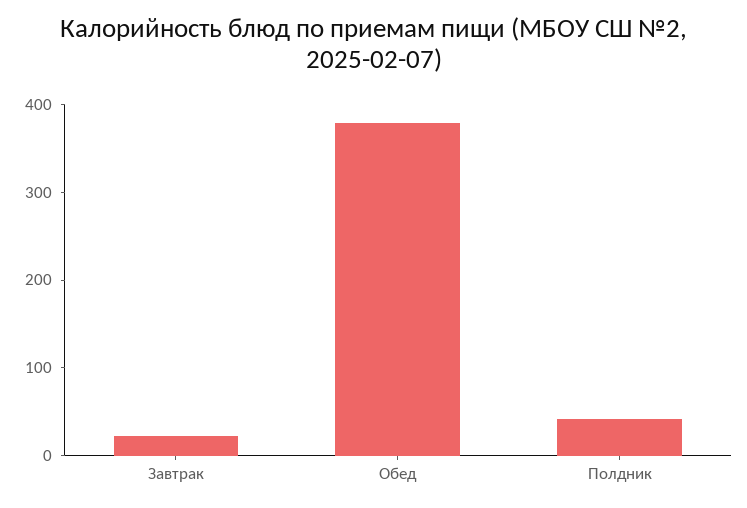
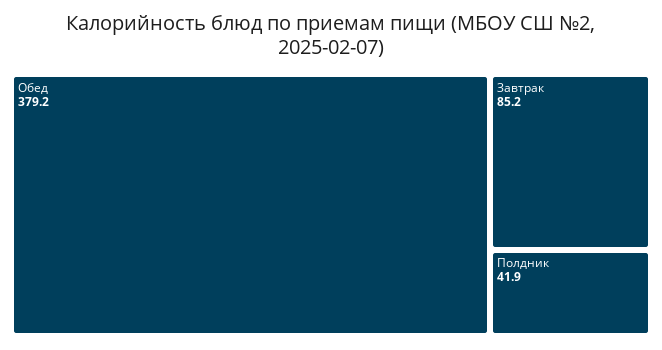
  {
-   "Завтрак": 20,
+   "Завтрак": 85.2,
    "Обед": 379.2,
    "Полдник": 41.9
  }

